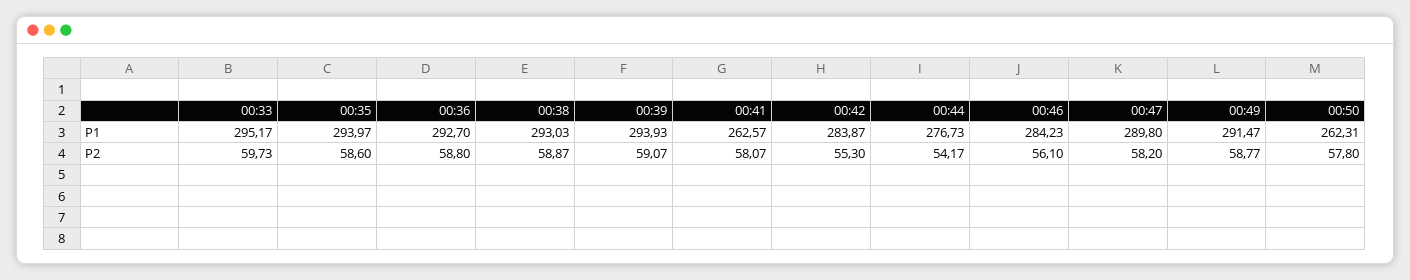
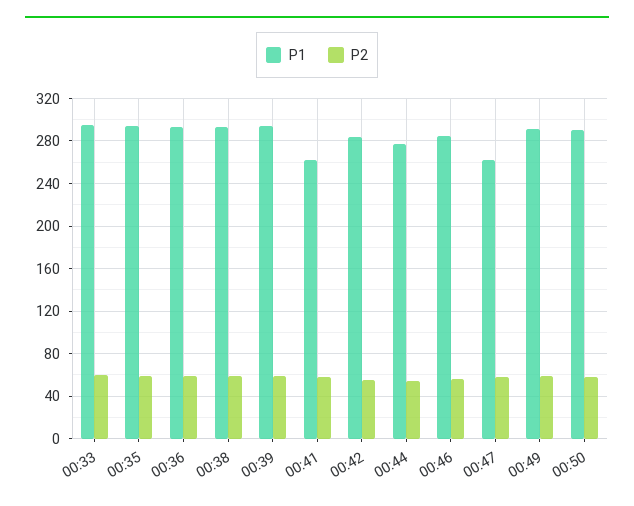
  {
    "P1": {
      "00:33": 295.17,
      "00:35": 293.97,
      "00:36": 292.7,
      "00:38": 293.03,
      "00:39": 293.93,
      "00:41": 262.57,
      "00:42": 283.87,
      "00:44": 276.73,
      "00:46": 284.23,
-     "00:47": 289.8,
+     "00:47": 260,
      "00:49": 291.47,
-     "00:50": 262.31
+     "00:50": 290
    },
    "P2": {
      "00:33": 59.73,
      "00:35": 58.6,
      "00:36": 58.8,
      "00:38": 58.87,
      "00:39": 59.07,
      "00:41": 58.07,
      "00:42": 55.3,
      "00:44": 54.17,
      "00:46": 56.1,
      "00:47": 58.2,
      "00:49": 58.77,
      "00:50": 57.8
    }
  }

